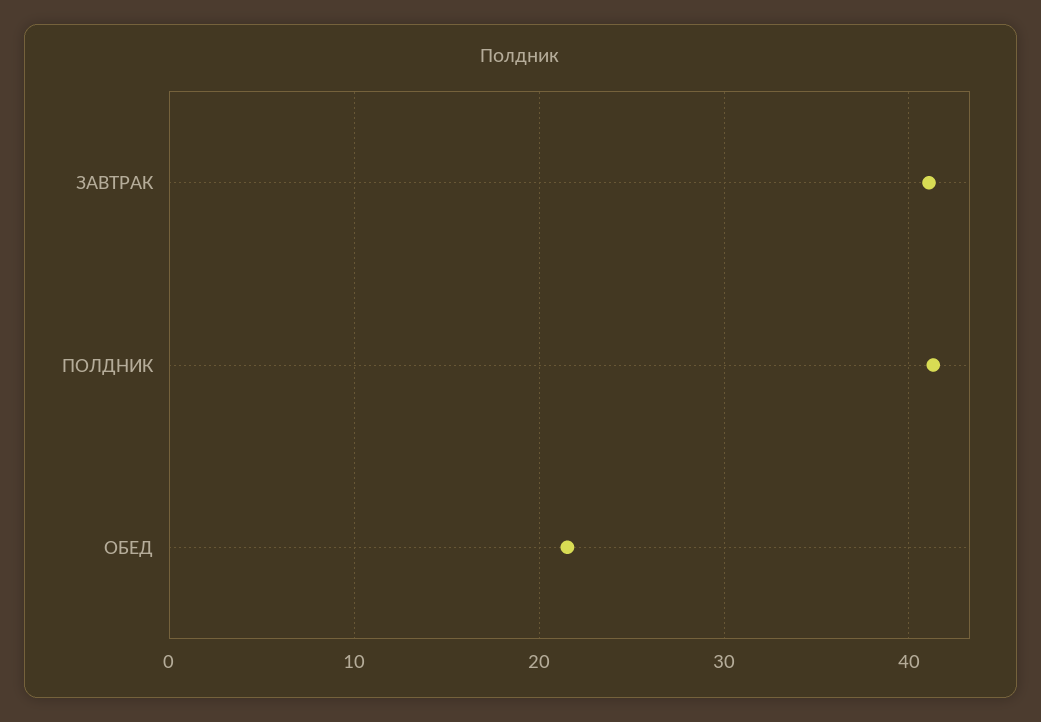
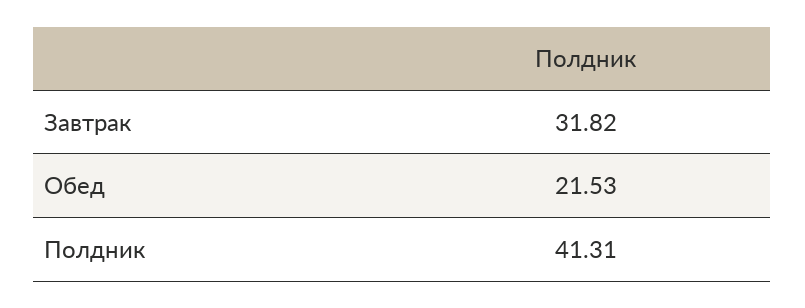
  {
-   "ЗАВТРАК": 41,
+   "ЗАВТРАК": 31.82,
    "ПОЛДНИК": 41.31,
    "ОБЕД": 21.53
  }

